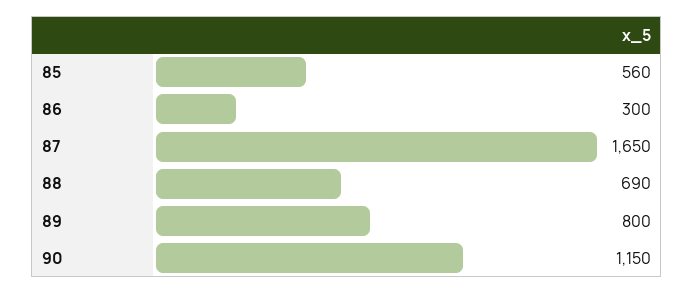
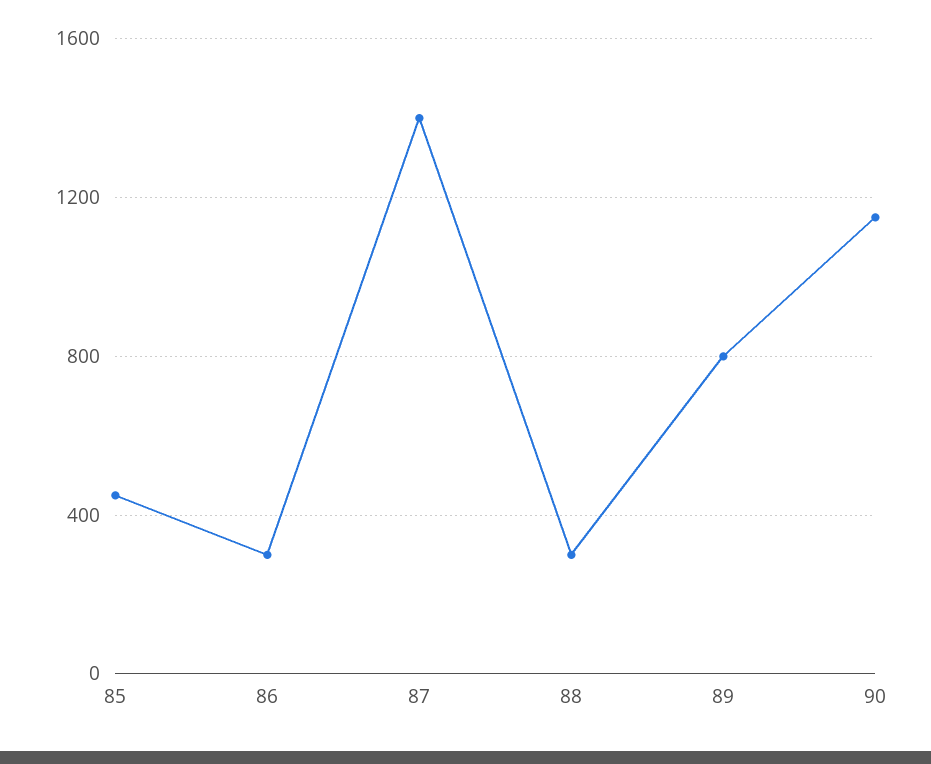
  {
-   "85": 560,
+   "85": 450,
    "86": 300,
-   "87": 1650,
+   "87": 1400,
-   "88": 690,
+   "88": 300,
    "89": 800,
    "90": 1150
  }

